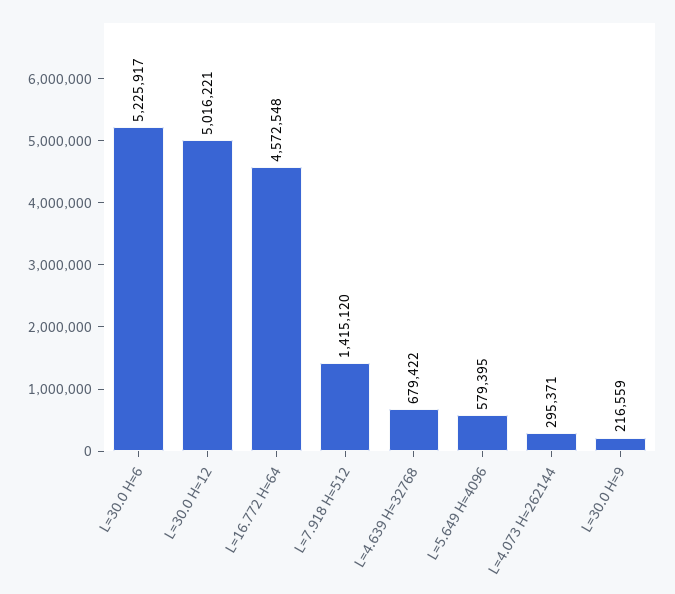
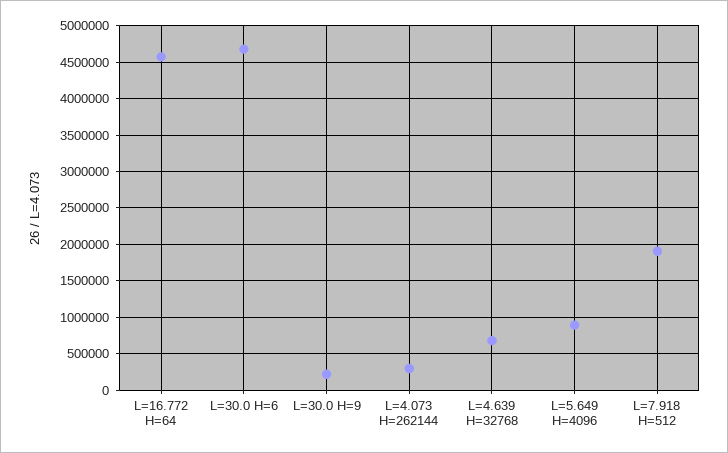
  {
-   "L=30.0 H=6": 5225917,
+   "L=30.0 H=6": 4700000,
-   "L=30.0 H=12": 5016221,
    "L=16.772 H=64": 4572548,
-   "L=7.918 H=512": 1415120,
+   "L=7.918 H=512": 1900000,
    "L=4.639 H=32768": 679422,
-   "L=5.649 H=4096": 579395,
+   "L=5.649 H=4096": 900000,
    "L=4.073 H=262144": 295371,
    "L=30.0 H=9": 216559
  }

